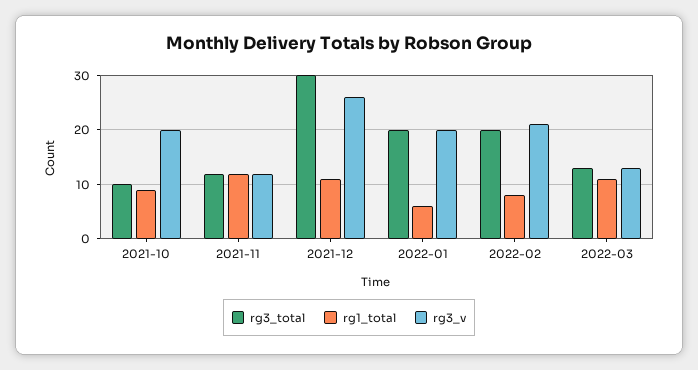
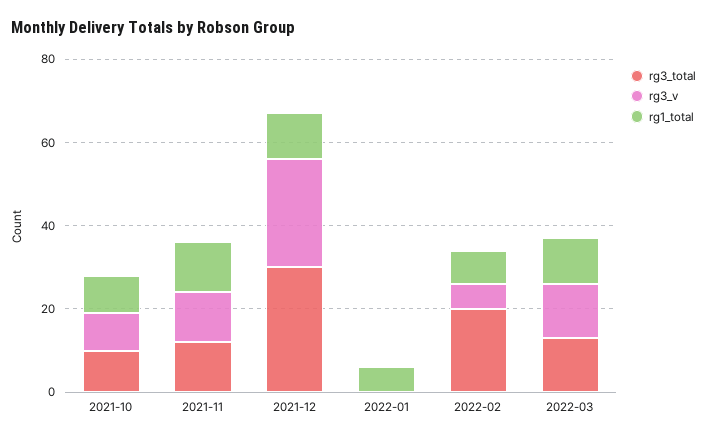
  {
    "rg3_total": {
      "2021-10": 10,
      "2021-11": 10,
      "2021-12": 30,
-     "2022-01": 20,
+     "2022-01": 0,
      "2022-02": 20,
      "2022-03": 15
    },
    "rg1_total": {
      "2021-10": 10,
      "2021-11": 10,
      "2021-12": 10,
      "2022-01": 5,
      "2022-02": 10,
      "2022-03": 10
    },
    "rg3_v": {
-     "2021-10": 20,
+     "2021-10": 10,
      "2021-11": 10,
      "2021-12": 25,
-     "2022-01": 20,
+     "2022-01": 0,
-     "2022-02": 20,
+     "2022-02": 5,
      "2022-03": 15
    }
  }

